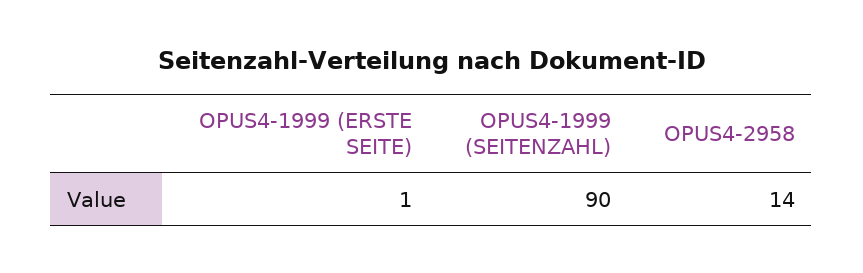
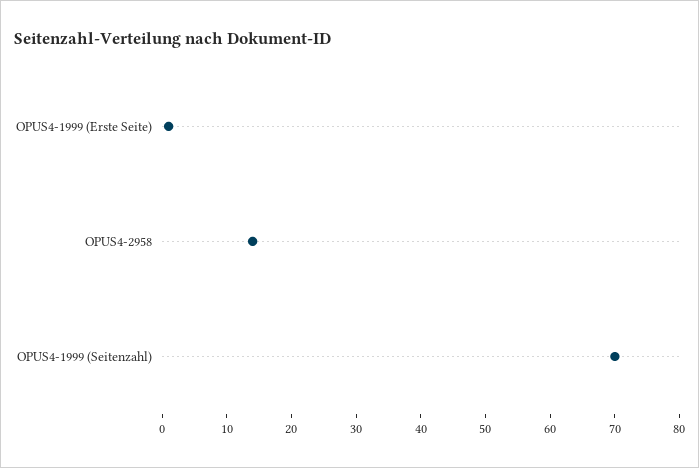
  {
    "OPUS4-1999 (ERSTE SEITE)": 1,
-   "OPUS4-1999 (SEITENZAHL)": 90,
+   "OPUS4-1999 (SEITENZAHL)": 70,
    "OPUS4-2958": 14
  }

